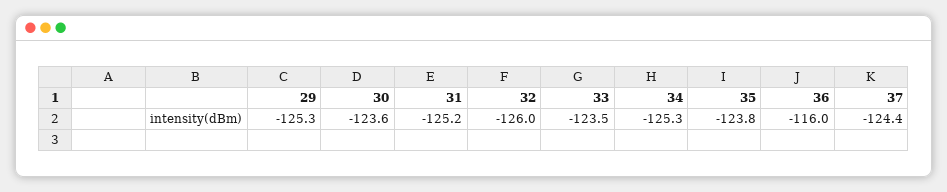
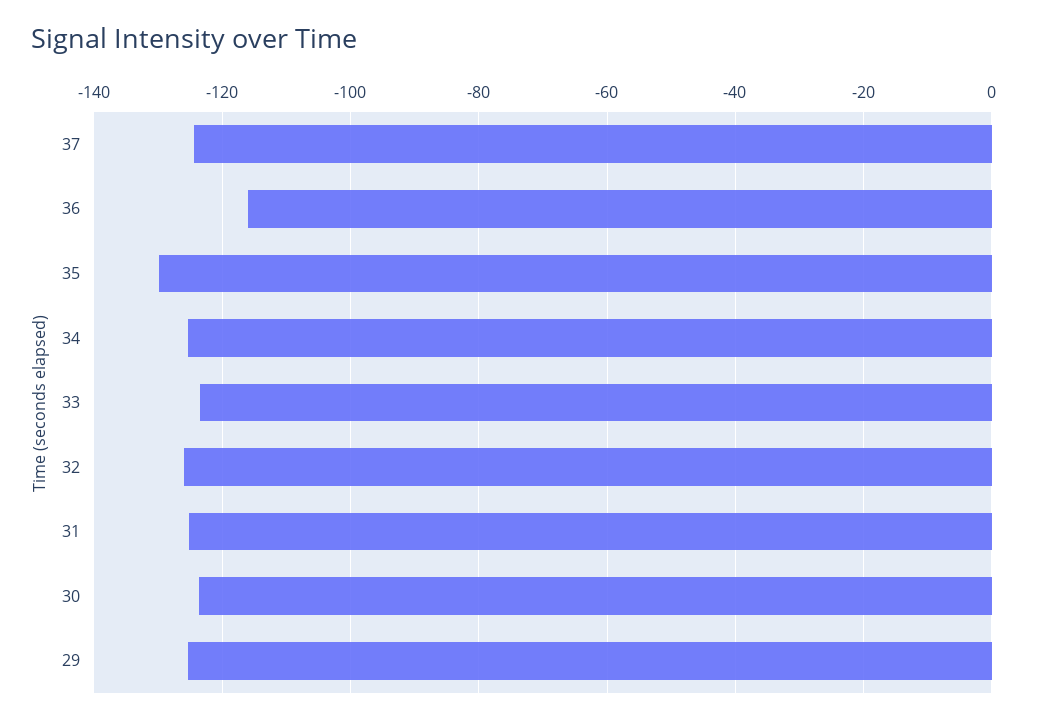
  {
    "29": -125.3,
    "30": -123.6,
    "31": -125.2,
    "32": -126,
    "33": -123.5,
    "34": -125.3,
-   "35": -123.8,
+   "35": -130,
    "36": -116,
    "37": -124.4
  }

